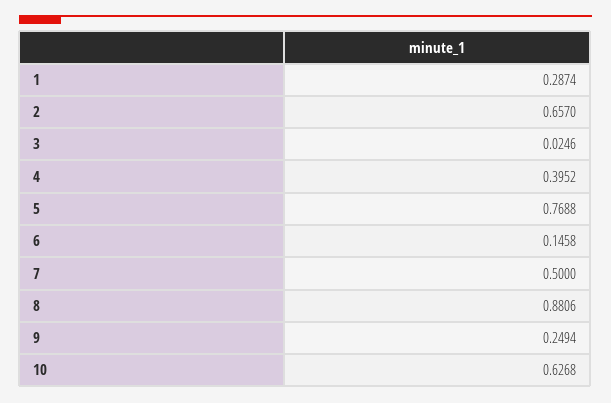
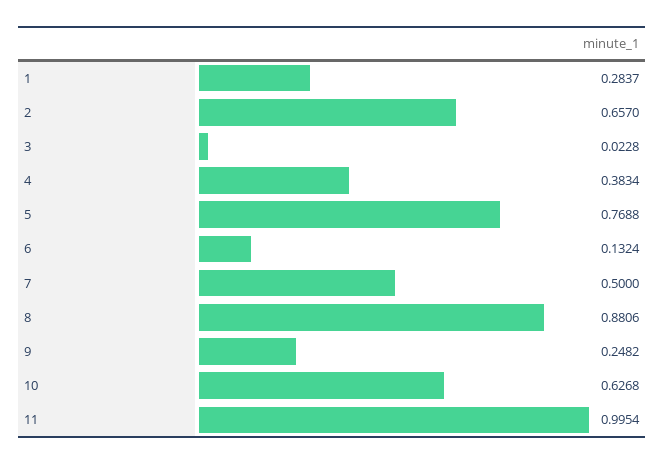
  {
-   "1": 0.2874,
+   "1": 0.2837,
    "2": 0.657,
-   "3": 0.0246,
+   "3": 0.0228,
-   "4": 0.3952,
+   "4": 0.3834,
    "5": 0.7688,
-   "6": 0.1458,
+   "6": 0.1324,
    "7": 0.5,
    "8": 0.8806,
-   "9": 0.2494,
+   "9": 0.2482,
-   "10": 0.6268
+   "10": 0.6268,
+   "11": 0.9954
  }

